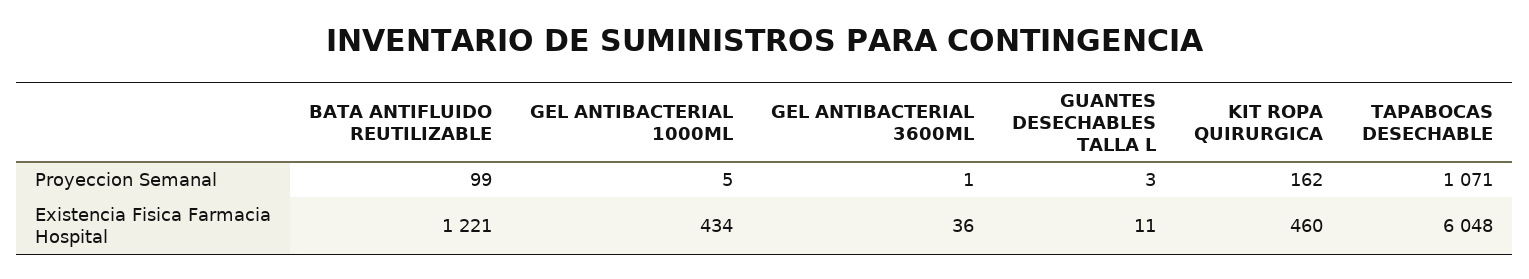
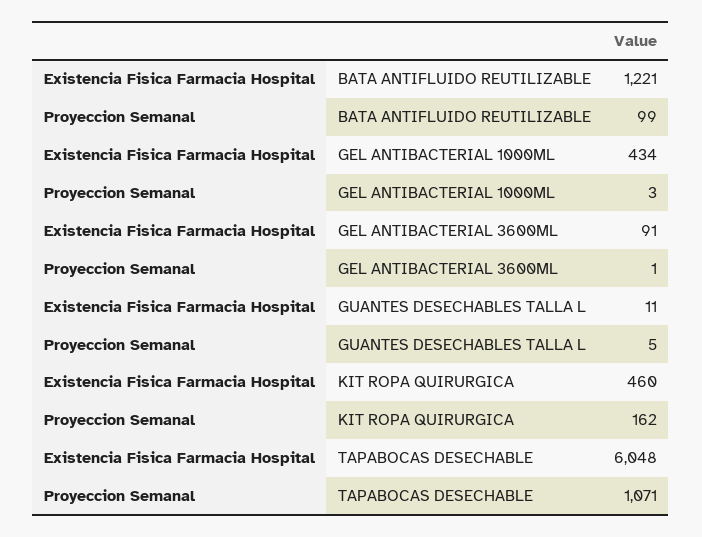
  {
    "BATA ANTIFLUIDO REUTILIZABLE": {
      "Proyeccion Semanal": 99,
      "Existencia Fisica Farmacia Hospital": 1221
    },
    "GEL ANTIBACTERIAL 1000ML": {
-     "Proyeccion Semanal": 5,
+     "Proyeccion Semanal": 3,
      "Existencia Fisica Farmacia Hospital": 434
    },
    "GEL ANTIBACTERIAL 3600ML": {
      "Proyeccion Semanal": 1,
-     "Existencia Fisica Farmacia Hospital": 36
+     "Existencia Fisica Farmacia Hospital": 91
    },
    "GUANTES DESECHABLES TALLA L": {
-     "Proyeccion Semanal": 3,
+     "Proyeccion Semanal": 5,
      "Existencia Fisica Farmacia Hospital": 11
    },
    "KIT ROPA QUIRURGICA": {
      "Proyeccion Semanal": 162,
      "Existencia Fisica Farmacia Hospital": 460
    },
    "TAPABOCAS DESECHABLE": {
      "Proyeccion Semanal": 1071,
      "Existencia Fisica Farmacia Hospital": 6048
    }
  }

